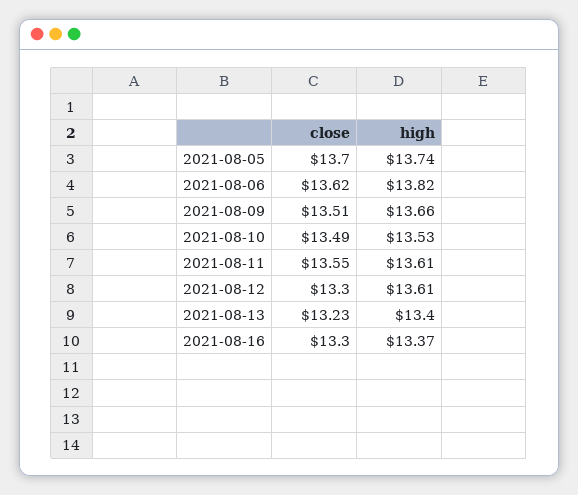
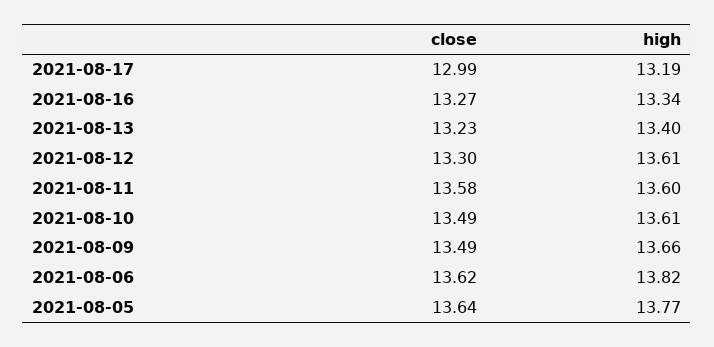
  {
    "close": {
-     "2021-08-05": 13.7,
+     "2021-08-05": 13.64,
      "2021-08-06": 13.62,
-     "2021-08-09": 13.51,
+     "2021-08-09": 13.49,
      "2021-08-10": 13.49,
-     "2021-08-11": 13.55,
+     "2021-08-11": 13.58,
      "2021-08-12": 13.3,
      "2021-08-13": 13.23,
-     "2021-08-16": 13.3
+     "2021-08-16": 13.27,
+     "2021-08-17": 12.99
    },
    "high": {
-     "2021-08-05": 13.74,
+     "2021-08-05": 13.77,
      "2021-08-06": 13.82,
      "2021-08-09": 13.66,
-     "2021-08-10": 13.53,
+     "2021-08-10": 13.61,
-     "2021-08-11": 13.61,
+     "2021-08-11": 13.6,
      "2021-08-12": 13.61,
      "2021-08-13": 13.4,
-     "2021-08-16": 13.37
+     "2021-08-16": 13.34,
+     "2021-08-17": 13.19
    }
  }

